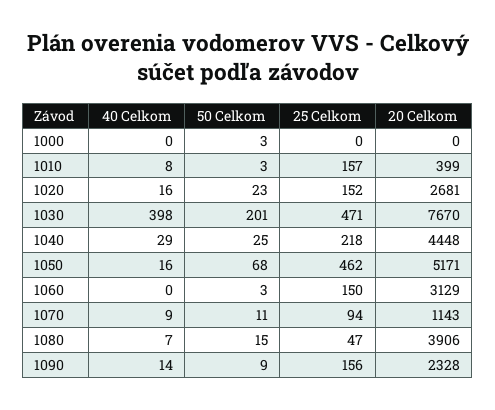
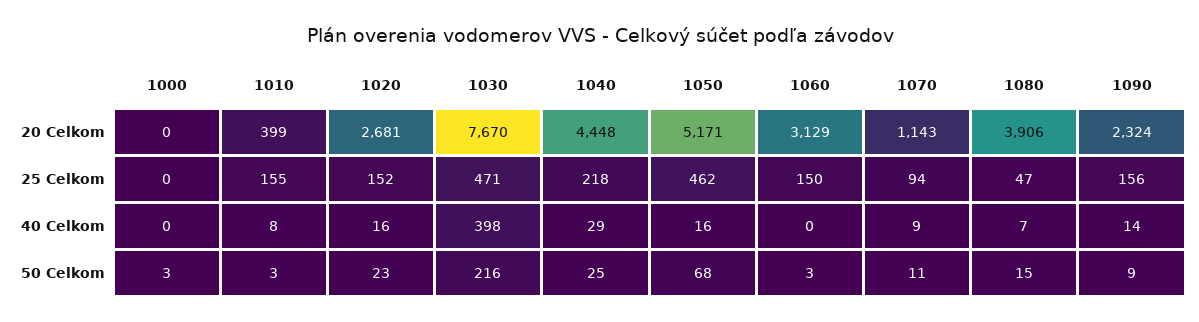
  {
    "40 Celkom": {
      "1000": 0,
      "1010": 8,
      "1020": 16,
      "1030": 398,
      "1040": 29,
      "1050": 16,
      "1060": 0,
      "1070": 9,
      "1080": 7,
      "1090": 14
    },
    "50 Celkom": {
      "1000": 3,
      "1010": 3,
      "1020": 23,
-     "1030": 201,
+     "1030": 216,
      "1040": 25,
      "1050": 68,
      "1060": 3,
      "1070": 11,
      "1080": 15,
      "1090": 9
    },
    "25 Celkom": {
      "1000": 0,
-     "1010": 157,
+     "1010": 155,
      "1020": 152,
      "1030": 471,
      "1040": 218,
      "1050": 462,
      "1060": 150,
      "1070": 94,
      "1080": 47,
      "1090": 156
    },
    "20 Celkom": {
      "1000": 0,
      "1010": 399,
      "1020": 2681,
      "1030": 7670,
      "1040": 4448,
      "1050": 5171,
      "1060": 3129,
      "1070": 1143,
      "1080": 3906,
-     "1090": 2328
+     "1090": 2324
    }
  }

